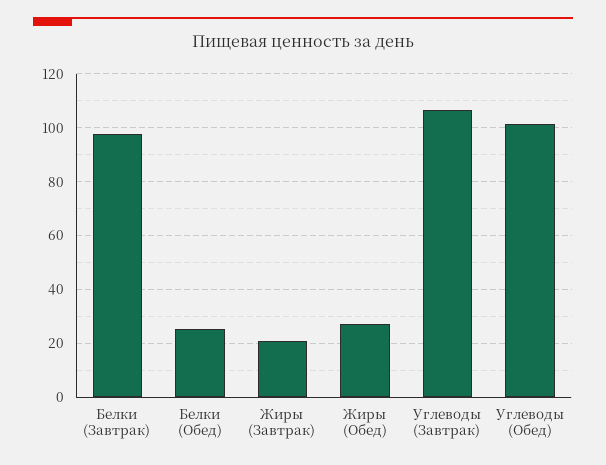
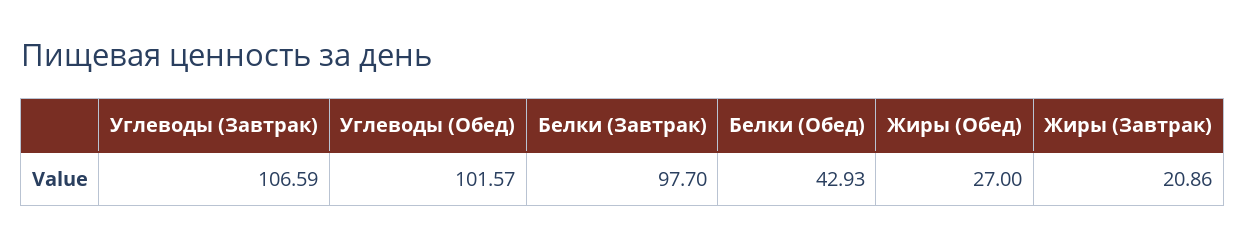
  {
    "Белки (Завтрак)": 97.7,
-   "Белки (Обед)": 25,
+   "Белки (Обед)": 42.93,
    "Жиры (Завтрак)": 20.86,
    "Жиры (Обед)": 27,
    "Углеводы (Завтрак)": 106.59,
    "Углеводы (Обед)": 101.57
  }

